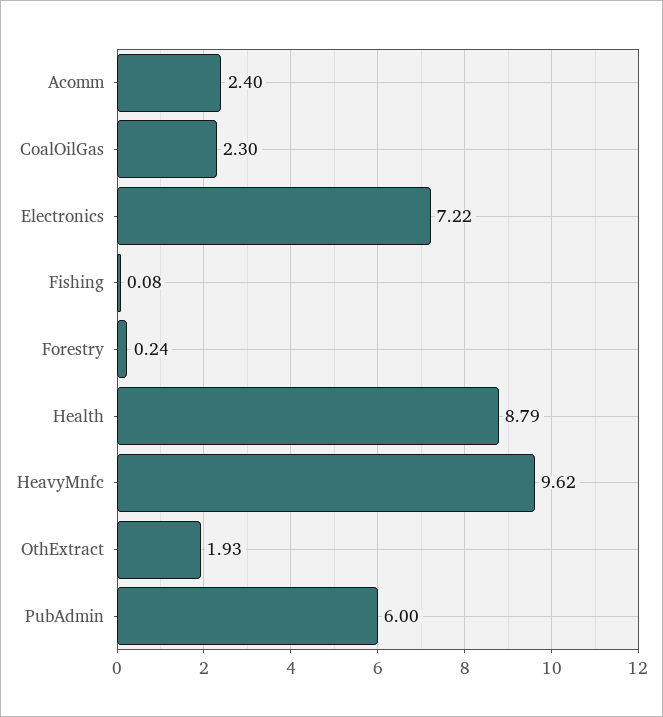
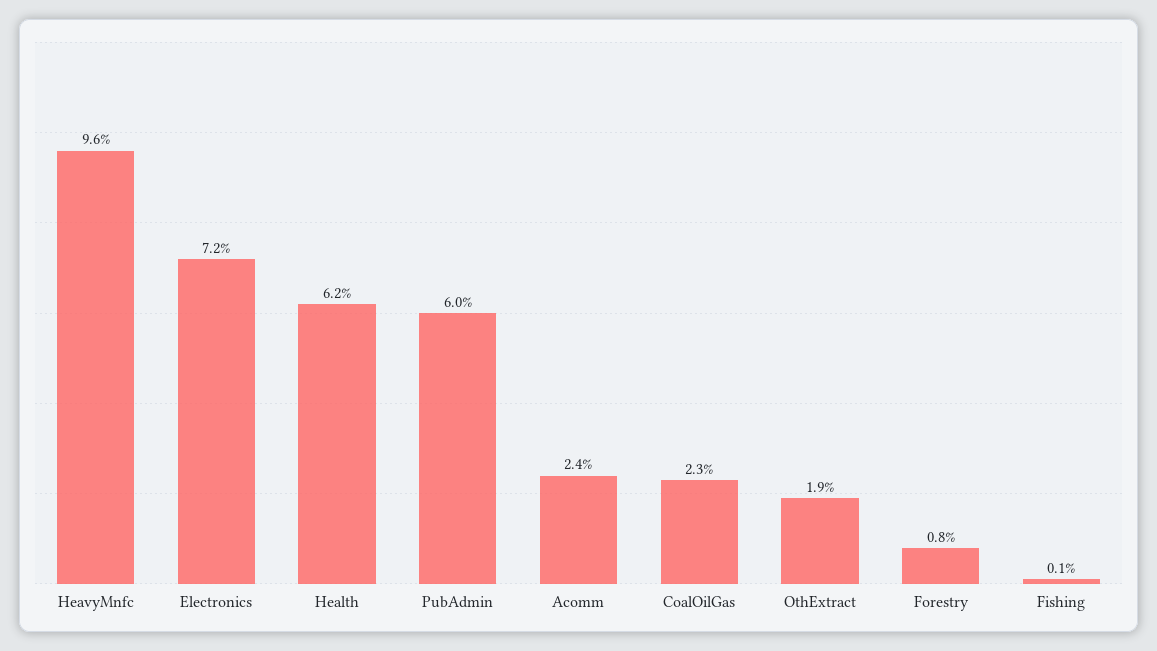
  {
    "Acomm": 2.4,
    "CoalOilGas": 2.3,
    "Electronics": 7.22,
    "Fishing": 0.08,
-   "Forestry": 0.24,
+   "Forestry": 0.8,
-   "Health": 8.79,
+   "Health": 6.2,
    "HeavyMnfc": 9.62,
    "OthExtract": 1.93,
    "PubAdmin": 6
  }

